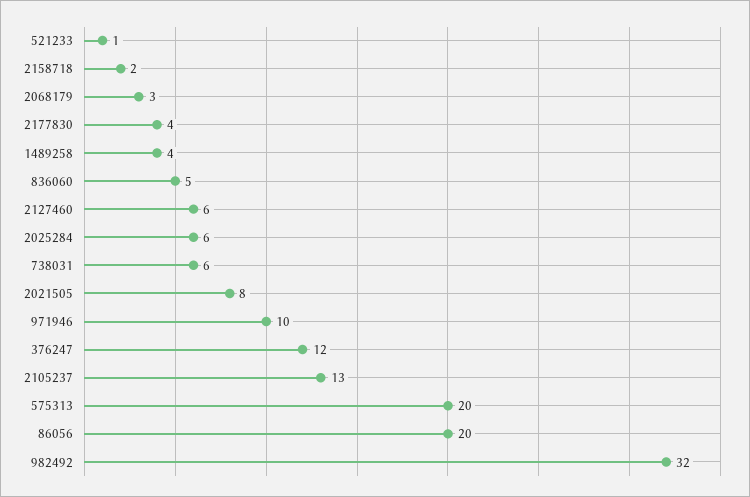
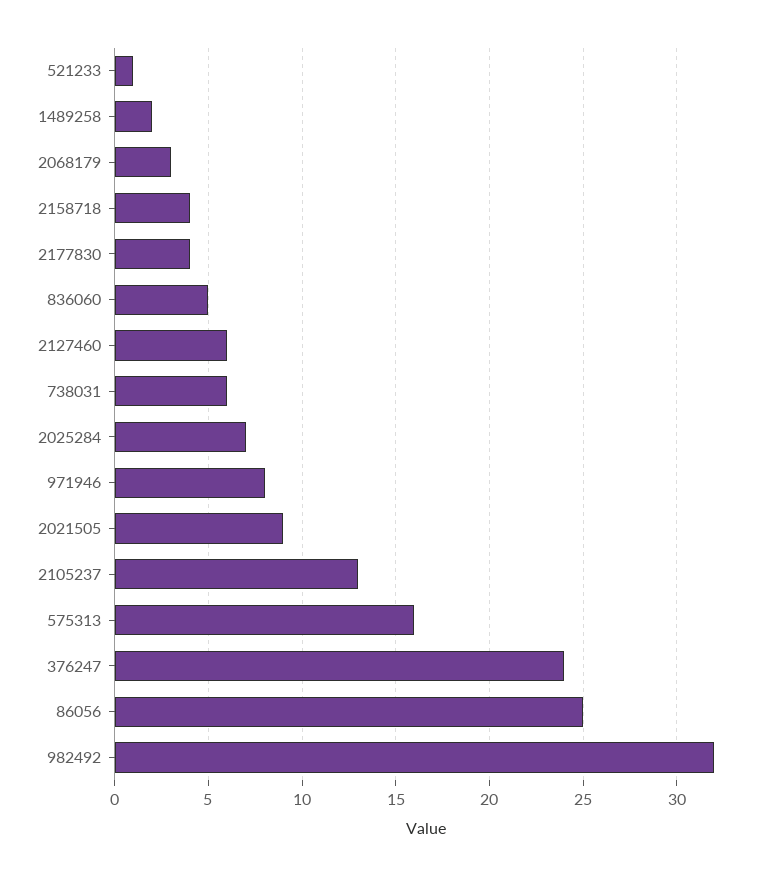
  {
    "521233": 1,
-   "2158718": 2,
+   "2158718": 4,
    "2068179": 3,
    "2177830": 4,
-   "1489258": 4,
+   "1489258": 2,
    "836060": 5,
    "2127460": 6,
-   "2025284": 6,
+   "2025284": 7,
    "738031": 6,
-   "2021505": 8,
+   "2021505": 9,
-   "971946": 10,
+   "971946": 8,
-   "376247": 12,
+   "376247": 24,
    "2105237": 13,
-   "575313": 20,
+   "575313": 16,
-   "86056": 20,
+   "86056": 25,
    "982492": 32
  }

